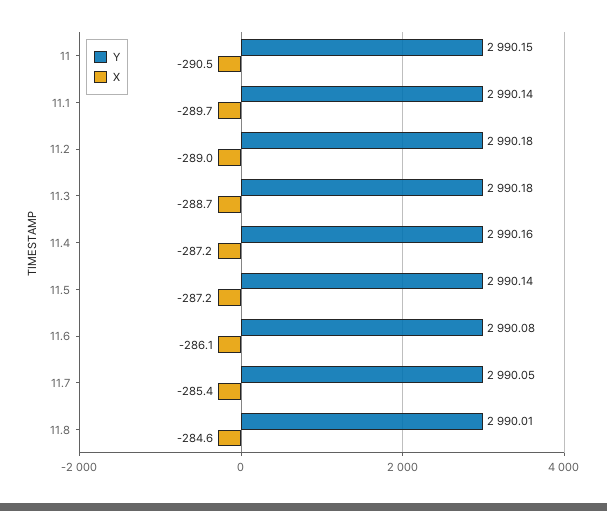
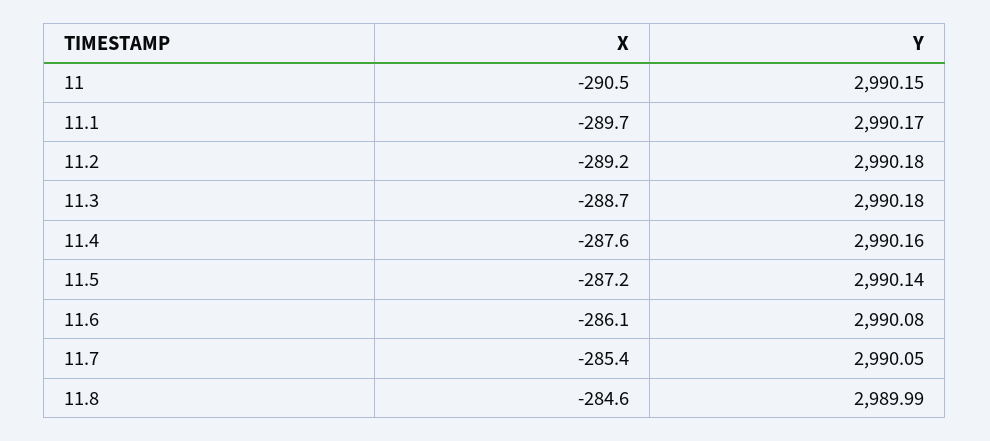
  {
    "Y": {
      "11": 2990.15,
-     "11.1": 2990.14,
+     "11.1": 2990.17,
      "11.2": 2990.18,
      "11.3": 2990.18,
      "11.4": 2990.16,
      "11.5": 2990.14,
      "11.6": 2990.08,
      "11.7": 2990.05,
-     "11.8": 2990.01
+     "11.8": 2989.99
    },
    "X": {
      "11": -290.5,
      "11.1": -289.7,
-     "11.2": -289,
+     "11.2": -289.2,
      "11.3": -288.7,
-     "11.4": -287.2,
+     "11.4": -287.6,
      "11.5": -287.2,
      "11.6": -286.1,
      "11.7": -285.4,
      "11.8": -284.6
    }
  }

